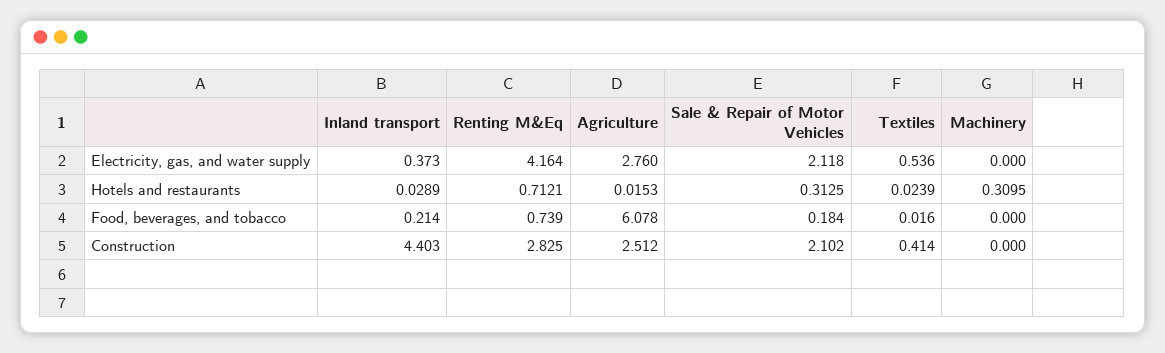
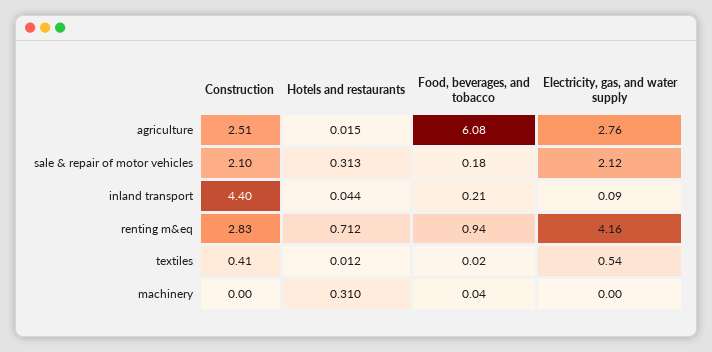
  {
    "Inland transport": {
-     "Electricity, gas, and water supply": 0.373,
+     "Electricity, gas, and water supply": 0.09,
-     "Hotels and restaurants": 0.0289,
+     "Hotels and restaurants": 0.044,
      "Food, beverages, and tobacco": 0.214,
      "Construction": 4.403
    },
    "Renting M&Eq": {
      "Electricity, gas, and water supply": 4.164,
      "Hotels and restaurants": 0.7121,
-     "Food, beverages, and tobacco": 0.739,
+     "Food, beverages, and tobacco": 0.94,
      "Construction": 2.825
    },
    "Agriculture": {
      "Electricity, gas, and water supply": 2.76,
      "Hotels and restaurants": 0.0153,
      "Food, beverages, and tobacco": 6.078,
      "Construction": 2.512
    },
    "Sale & Repair of Motor Vehicles": {
      "Electricity, gas, and water supply": 2.118,
      "Hotels and restaurants": 0.3125,
      "Food, beverages, and tobacco": 0.184,
      "Construction": 2.102
    },
    "Textiles": {
      "Electricity, gas, and water supply": 0.536,
-     "Hotels and restaurants": 0.0239,
+     "Hotels and restaurants": 0.012,
      "Food, beverages, and tobacco": 0.016,
      "Construction": 0.414
    },
    "Machinery": {
      "Electricity, gas, and water supply": 0,
      "Hotels and restaurants": 0.3095,
-     "Food, beverages, and tobacco": 0,
+     "Food, beverages, and tobacco": 0.04,
      "Construction": 0
    }
  }

